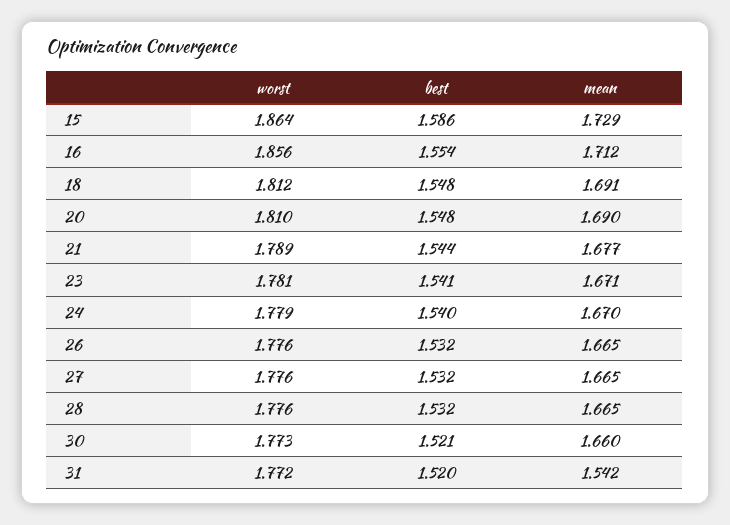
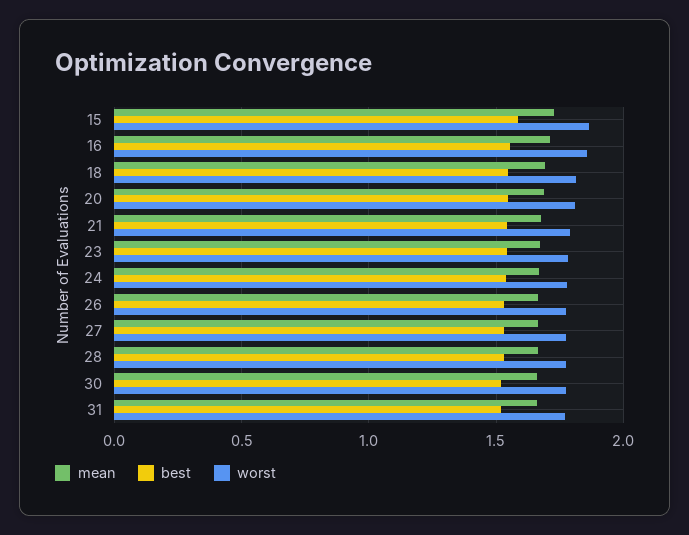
  {
    "worst": {
      "15": 1.864,
      "16": 1.856,
      "18": 1.812,
      "20": 1.81,
      "21": 1.789,
      "23": 1.781,
      "24": 1.779,
      "26": 1.776,
      "27": 1.776,
      "28": 1.776,
      "30": 1.773,
      "31": 1.772
    },
    "best": {
      "15": 1.586,
      "16": 1.554,
      "18": 1.548,
      "20": 1.548,
      "21": 1.544,
      "23": 1.541,
      "24": 1.54,
      "26": 1.532,
      "27": 1.532,
      "28": 1.532,
      "30": 1.521,
      "31": 1.52
    },
    "mean": {
      "15": 1.729,
      "16": 1.712,
      "18": 1.691,
      "20": 1.69,
      "21": 1.677,
      "23": 1.671,
      "24": 1.67,
      "26": 1.665,
      "27": 1.665,
      "28": 1.665,
      "30": 1.66,
-     "31": 1.542
+     "31": 1.65
    }
  }

